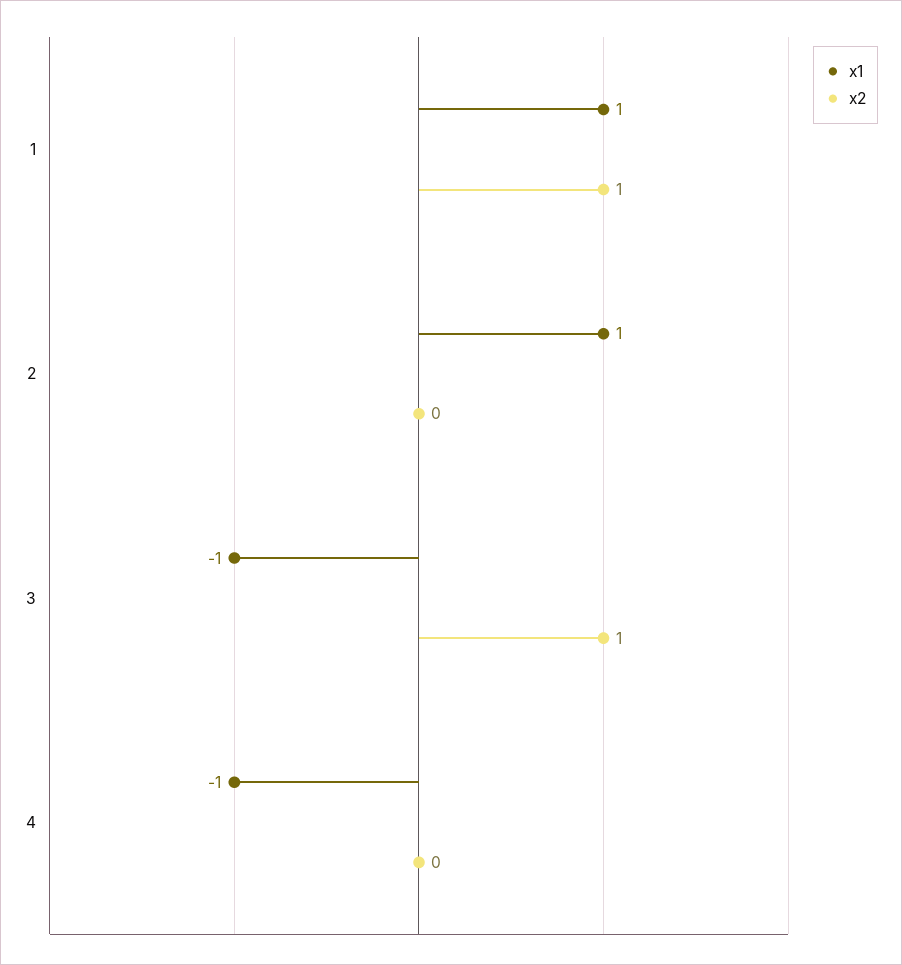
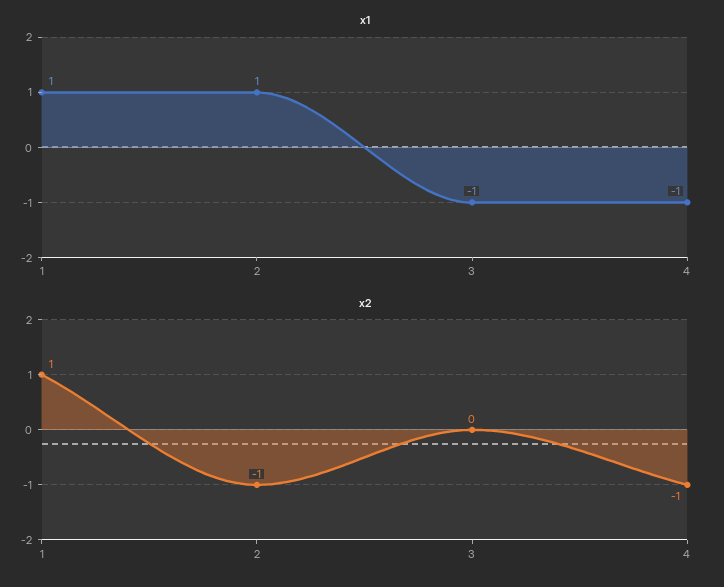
  {
    "x1": {
      "1": 1,
      "2": 1,
      "3": -1,
      "4": -1
    },
    "x2": {
      "1": 1,
-     "2": 0,
+     "2": -1,
-     "3": 1,
+     "3": 0,
-     "4": 0
+     "4": -1
    }
  }

